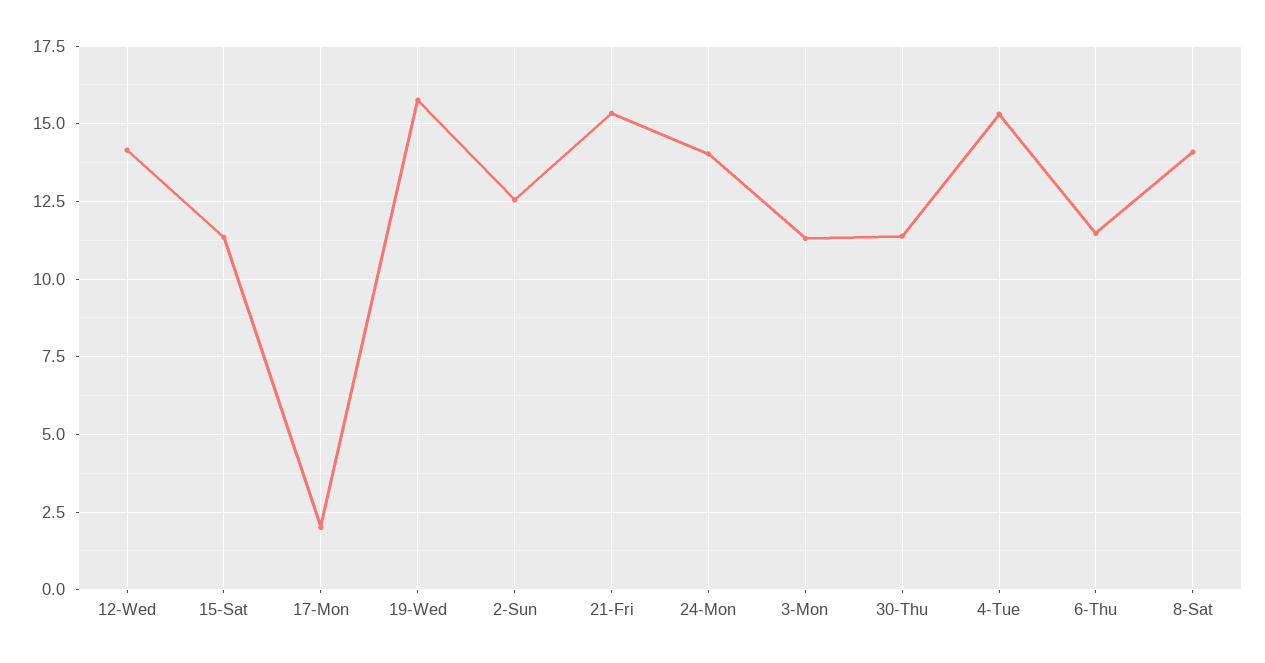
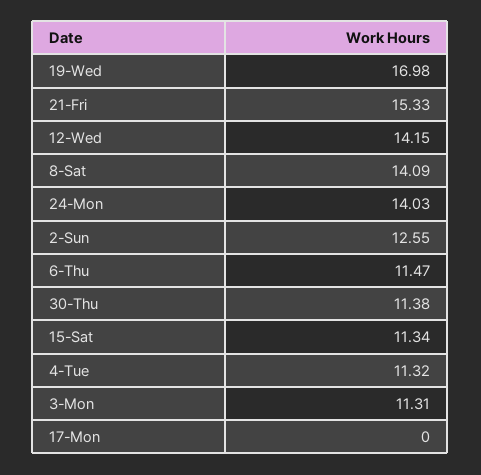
  {
    "12-Wed": 14.15,
    "15-Sat": 11.34,
-   "17-Mon": 2,
+   "17-Mon": 0,
-   "19-Wed": 15.75,
+   "19-Wed": 16.98,
    "2-Sun": 12.55,
    "21-Fri": 15.33,
    "24-Mon": 14.03,
    "3-Mon": 11.31,
    "30-Thu": 11.38,
-   "4-Tue": 15.25,
+   "4-Tue": 11.32,
    "6-Thu": 11.47,
    "8-Sat": 14.09
  }

